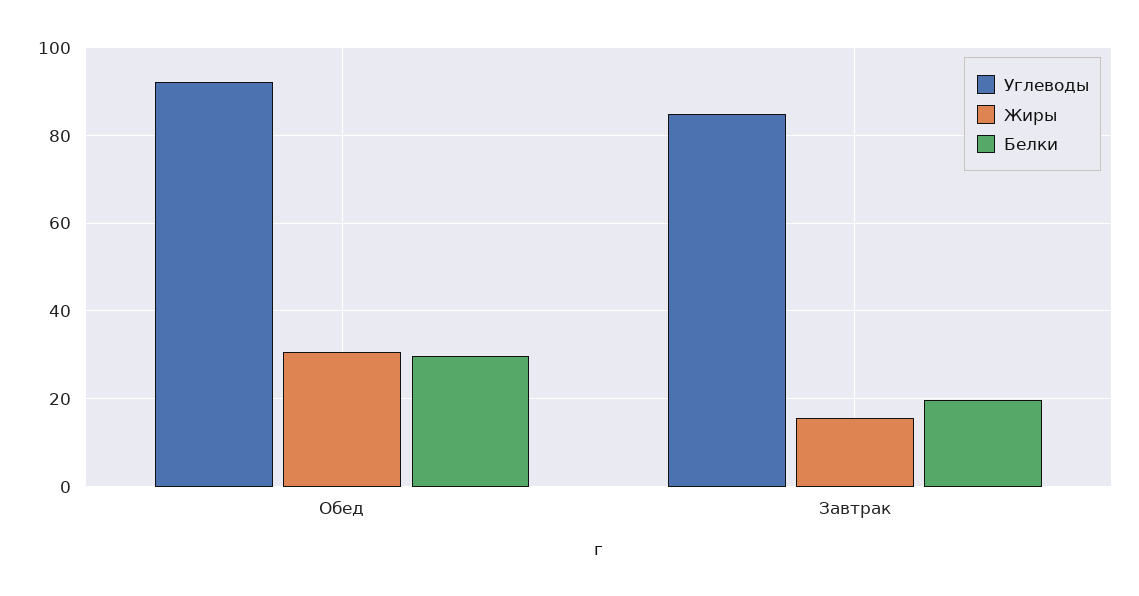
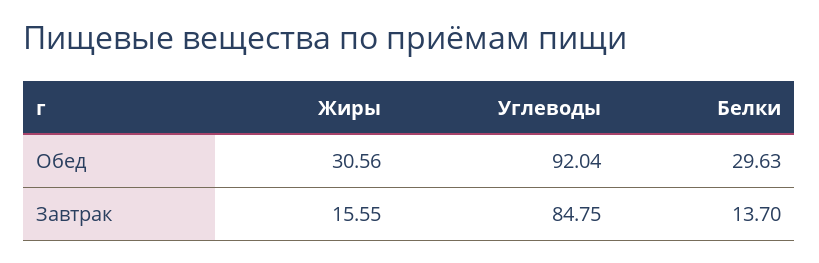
  {
    "Углеводы": {
      "Обед": 92.04,
      "Завтрак": 84.75
    },
    "Жиры": {
      "Обед": 30.56,
      "Завтрак": 15.55
    },
    "Белки": {
      "Обед": 29.63,
-     "Завтрак": 20
+     "Завтрак": 13.7
    }
  }

